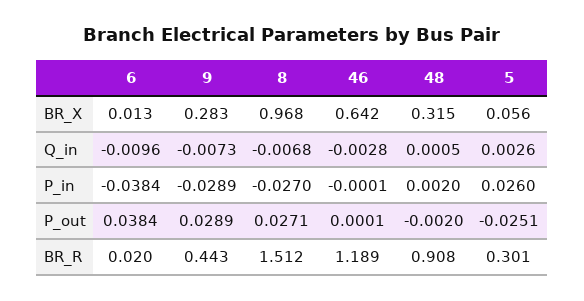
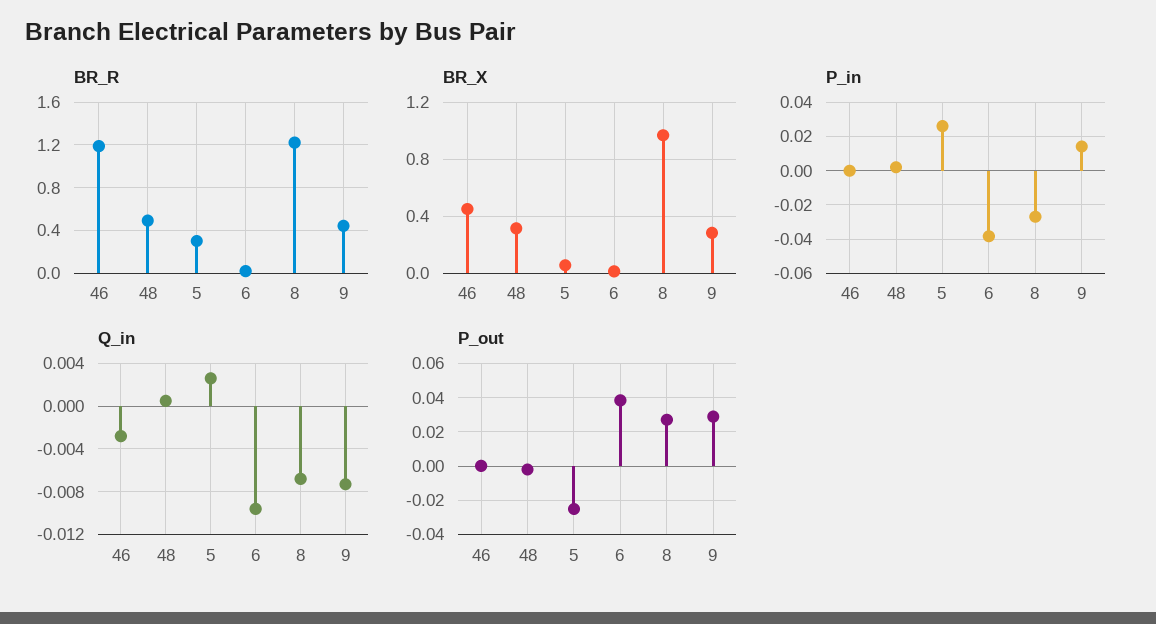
  {
    "BR_X": {
      "6": 0.013,
      "9": 0.283,
      "8": 0.968,
-     "46": 0.642,
+     "46": 0.45,
      "48": 0.315,
      "5": 0.056
    },
    "Q_in": {
      "6": -0.0096,
      "9": -0.0073,
      "8": -0.0068,
      "46": -0.0028,
      "48": 0.0005,
      "5": 0.0026
    },
    "P_in": {
      "6": -0.0384,
-     "9": -0.0289,
+     "9": 0.015,
      "8": -0.027,
      "46": -0.0001,
      "48": 0.002,
      "5": 0.026
    },
    "P_out": {
      "6": 0.0384,
      "9": 0.0289,
      "8": 0.0271,
      "46": 0.0001,
      "48": -0.002,
      "5": -0.0251
    },
    "BR_R": {
      "6": 0.02,
      "9": 0.443,
-     "8": 1.512,
+     "8": 1.2,
      "46": 1.189,
-     "48": 0.908,
+     "48": 0.5,
      "5": 0.301
    }
  }

